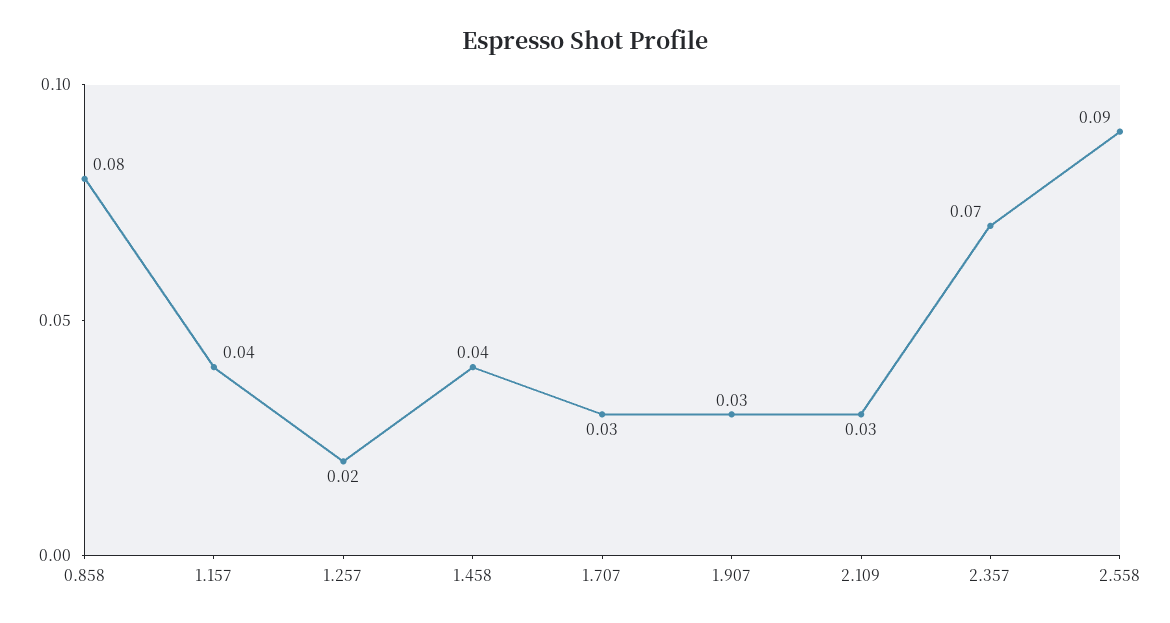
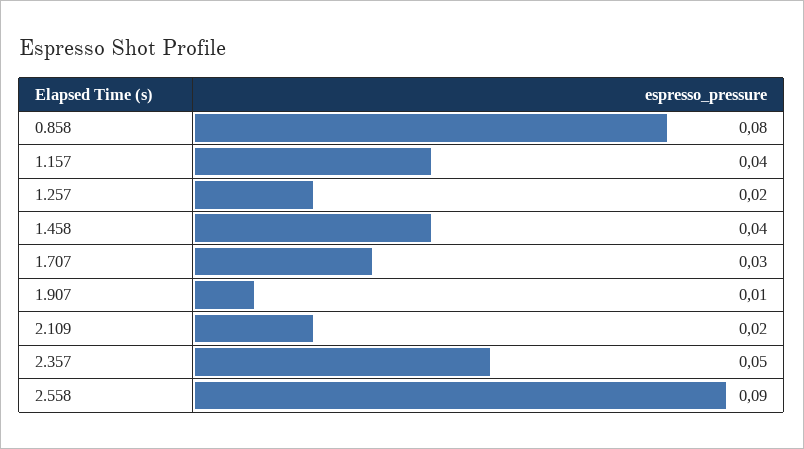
  {
    "0.858": 0.08,
    "1.157": 0.04,
    "1.257": 0.02,
    "1.458": 0.04,
    "1.707": 0.03,
-   "1.907": 0.03,
+   "1.907": 0.01,
-   "2.109": 0.03,
+   "2.109": 0.02,
-   "2.357": 0.07,
+   "2.357": 0.05,
    "2.558": 0.09
  }

